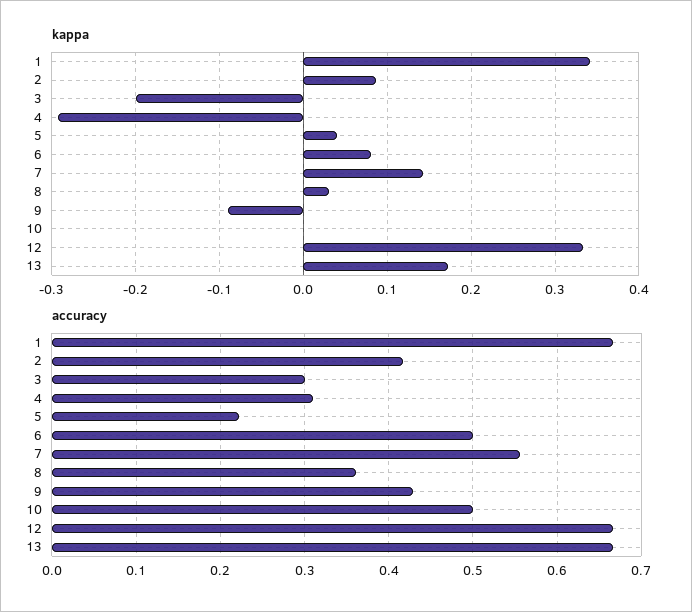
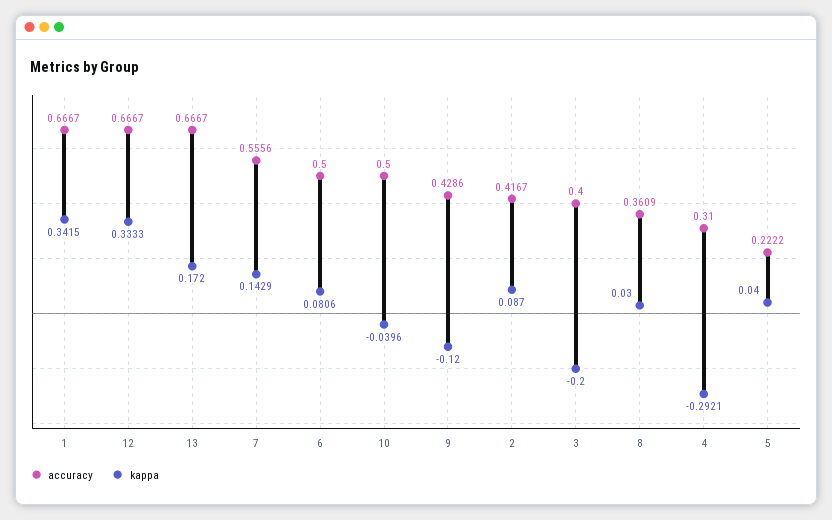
  {
    "kappa": {
      "1": 0.3415,
      "2": 0.087,
      "3": -0.2,
      "4": -0.2921,
      "5": 0.04,
      "6": 0.0806,
      "7": 0.1429,
      "8": 0.03,
-     "9": -0.09,
+     "9": -0.12,
-     "10": 0,
+     "10": -0.0396,
      "12": 0.3333,
      "13": 0.172
    },
    "accuracy": {
      "1": 0.6667,
      "2": 0.4167,
-     "3": 0.3,
+     "3": 0.4,
      "4": 0.31,
      "5": 0.2222,
      "6": 0.5,
      "7": 0.5556,
      "8": 0.3609,
      "9": 0.4286,
      "10": 0.5,
      "12": 0.6667,
      "13": 0.6667
    }
  }

